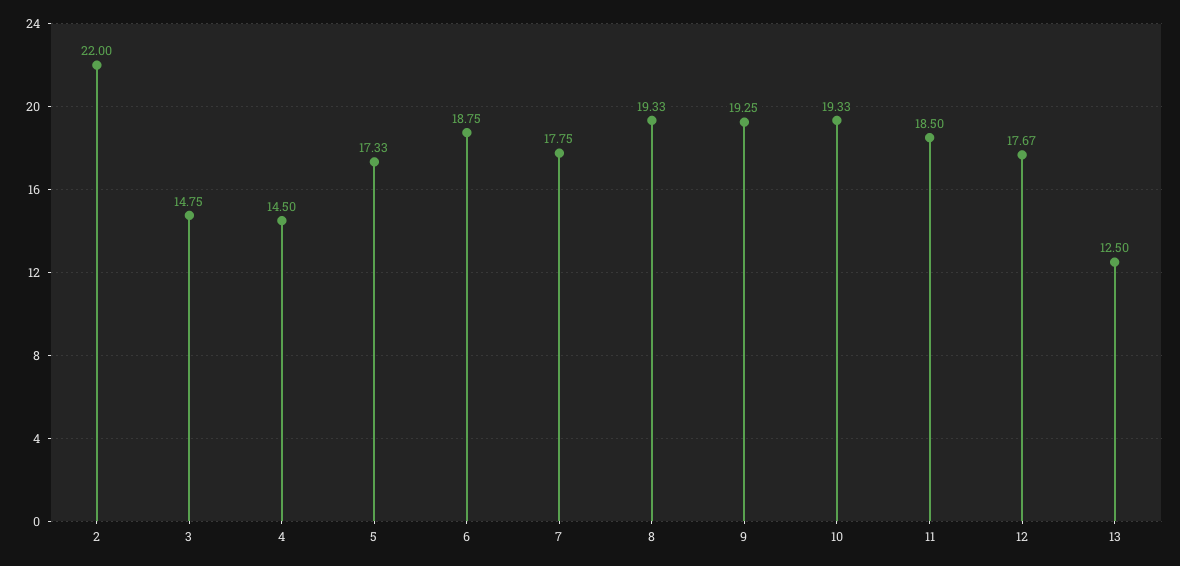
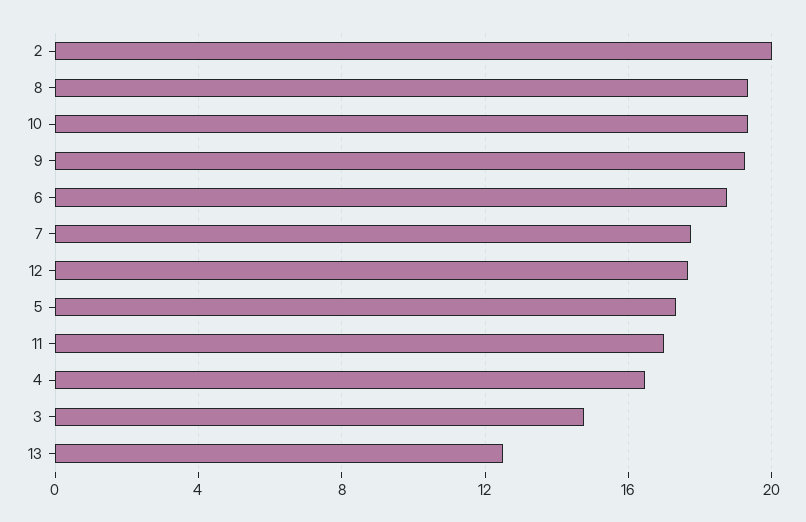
  {
-   "2": 22,
+   "2": 20,
    "3": 14.75,
-   "4": 14.5,
+   "4": 16.5,
    "5": 17.33,
    "6": 18.75,
    "7": 17.75,
    "8": 19.33,
    "9": 19.25,
    "10": 19.33,
-   "11": 18.5,
+   "11": 17,
    "12": 17.67,
    "13": 12.5
  }

